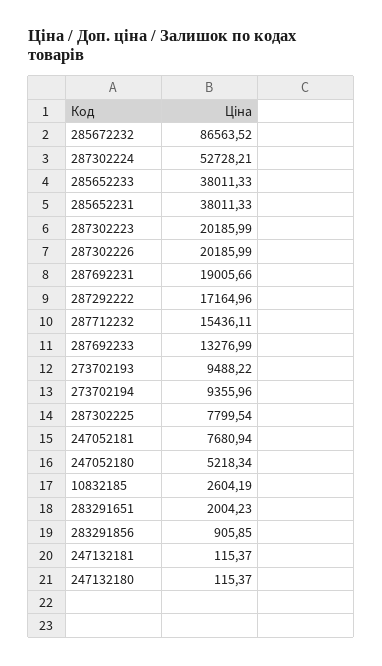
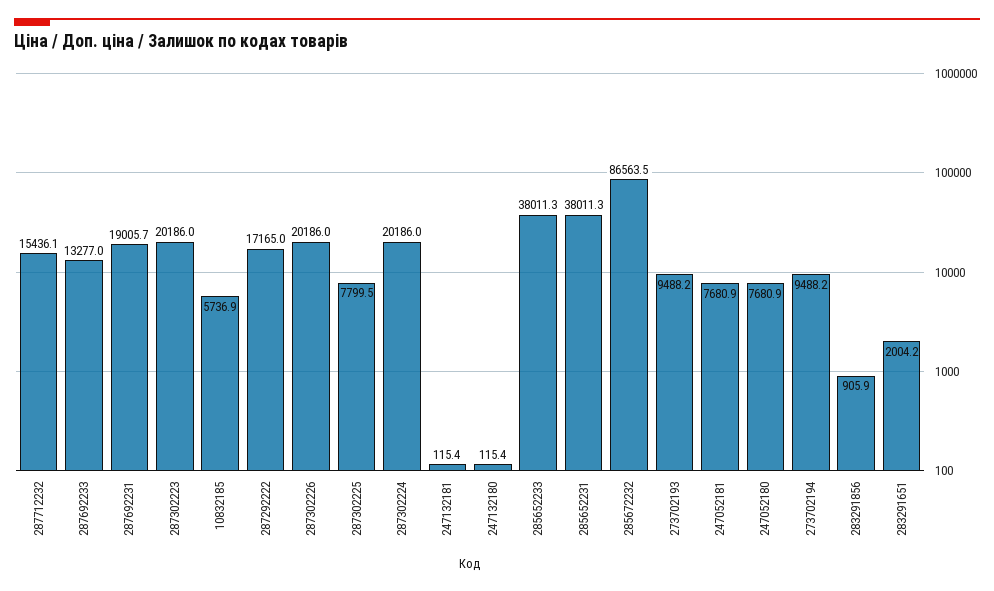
  {
    "285672232": 86563.52,
-   "287302224": 52728.21,
+   "287302224": 20186,
    "285652233": 38011.33,
    "285652231": 38011.33,
    "287302223": 20185.99,
    "287302226": 20185.99,
    "287692231": 19005.66,
    "287292222": 17164.96,
    "287712232": 15436.11,
    "287692233": 13276.99,
    "273702193": 9488.22,
-   "273702194": 9355.96,
+   "273702194": 9488.2,
    "287302225": 7799.54,
    "247052181": 7680.94,
-   "247052180": 5218.34,
+   "247052180": 7680.9,
-   "10832185": 2604.19,
+   "10832185": 5736.9,
    "283291651": 2004.23,
    "283291856": 905.85,
    "247132181": 115.37,
    "247132180": 115.37
  }

